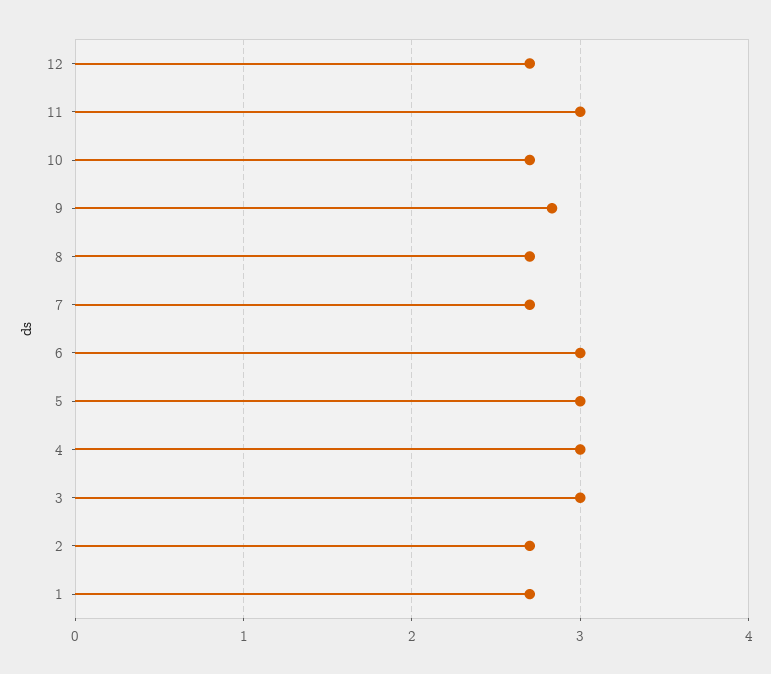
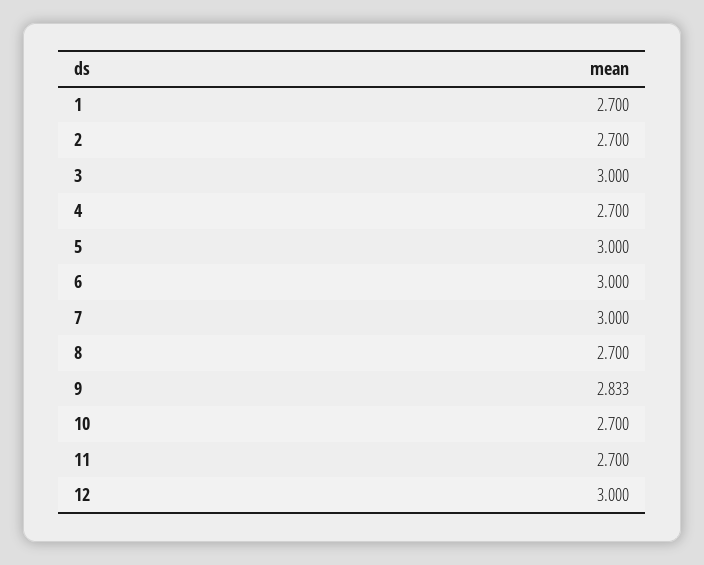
  {
-   "12": 2.7,
+   "12": 3,
-   "11": 3,
+   "11": 2.7,
    "10": 2.7,
    "9": 2.833,
    "8": 2.7,
-   "7": 2.7,
+   "7": 3,
    "6": 3,
    "5": 3,
-   "4": 3,
+   "4": 2.7,
    "3": 3,
    "2": 2.7,
    "1": 2.7
  }

